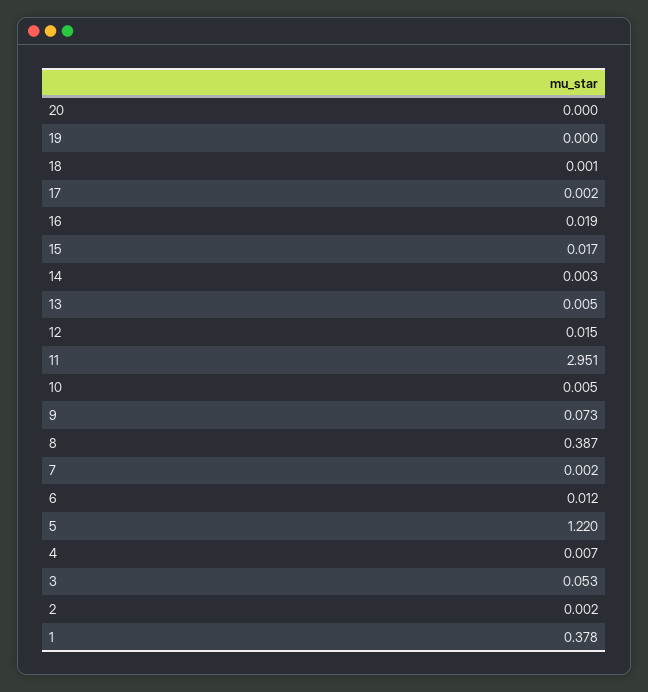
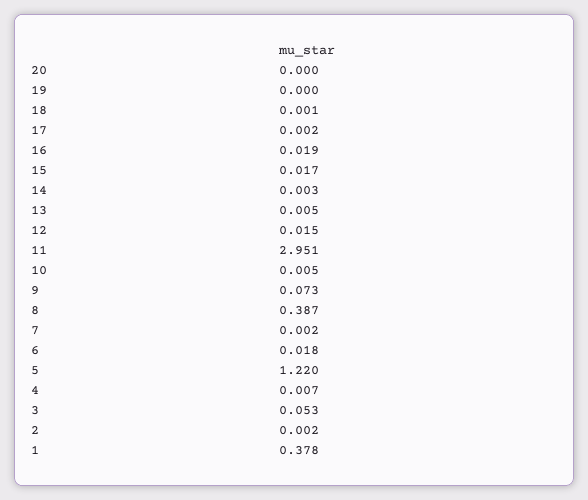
  {
    "20": 0,
    "19": 0,
    "18": 0.001,
    "17": 0.002,
    "16": 0.019,
    "15": 0.017,
    "14": 0.003,
    "13": 0.005,
    "12": 0.015,
    "11": 2.951,
    "10": 0.005,
    "9": 0.073,
    "8": 0.387,
    "7": 0.002,
-   "6": 0.012,
+   "6": 0.018,
    "5": 1.22,
    "4": 0.007,
    "3": 0.053,
    "2": 0.002,
    "1": 0.378
  }

